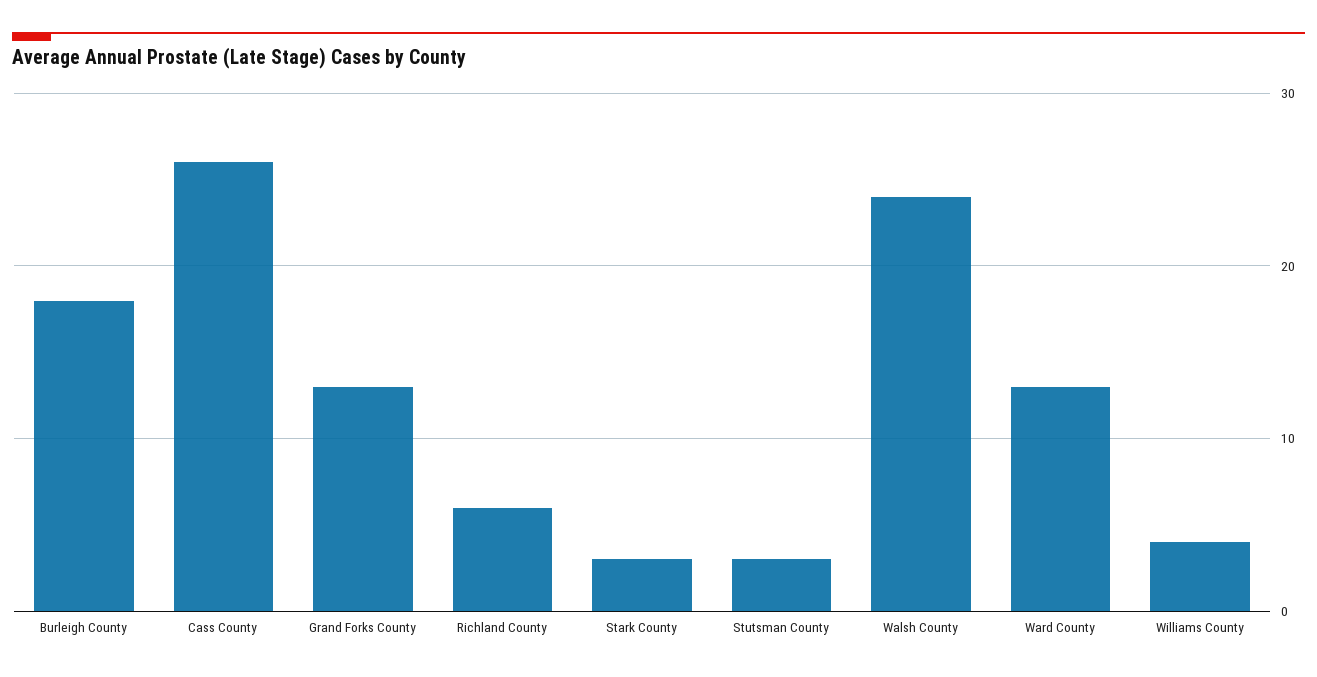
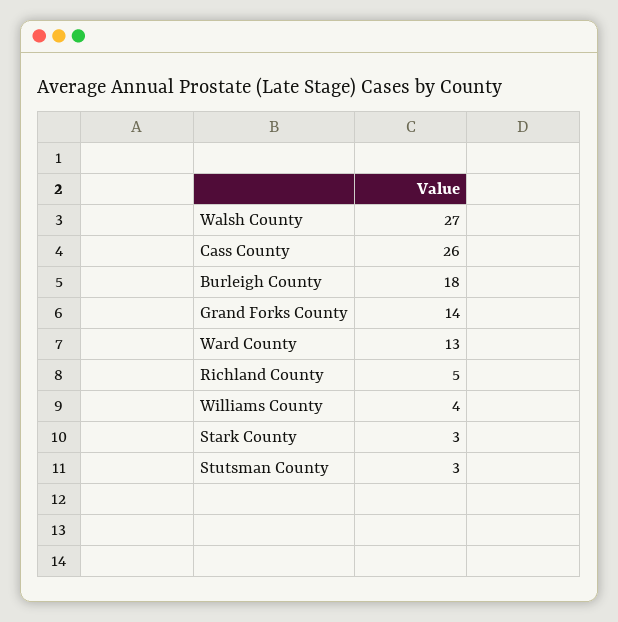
  {
    "Burleigh County": 18,
    "Cass County": 26,
-   "Grand Forks County": 13,
+   "Grand Forks County": 14,
-   "Richland County": 6,
+   "Richland County": 5,
    "Stark County": 3,
    "Stutsman County": 3,
-   "Walsh County": 24,
+   "Walsh County": 27,
    "Ward County": 13,
    "Williams County": 4
  }

